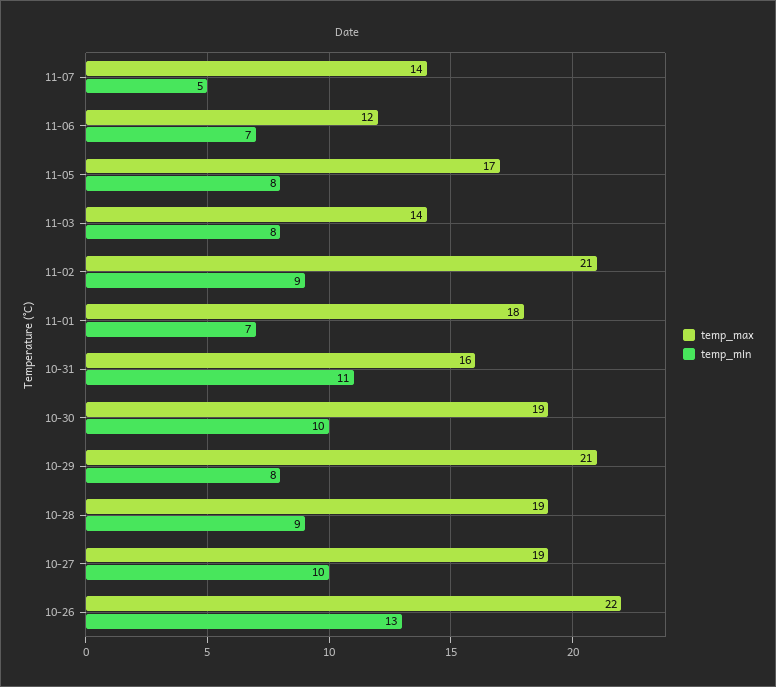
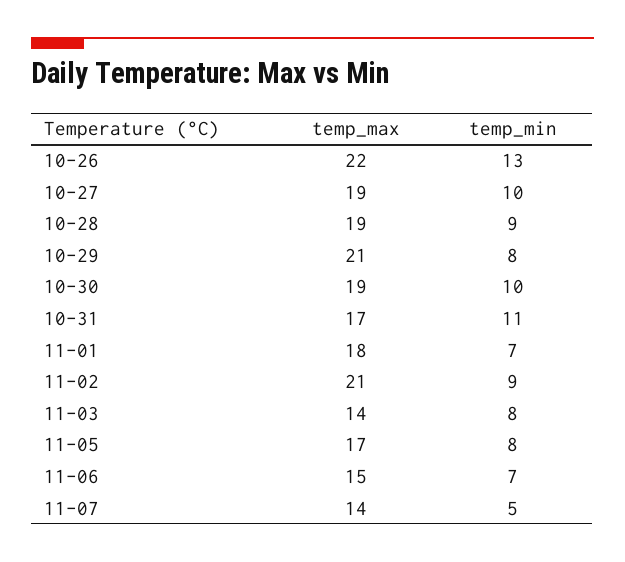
  {
    "temp_max": {
      "11-07": 14,
-     "11-06": 12,
+     "11-06": 15,
      "11-05": 17,
      "11-03": 14,
      "11-02": 21,
      "11-01": 18,
-     "10-31": 16,
+     "10-31": 17,
      "10-30": 19,
      "10-29": 21,
      "10-28": 19,
      "10-27": 19,
      "10-26": 22
    },
    "temp_min": {
      "11-07": 5,
      "11-06": 7,
      "11-05": 8,
      "11-03": 8,
      "11-02": 9,
      "11-01": 7,
      "10-31": 11,
      "10-30": 10,
      "10-29": 8,
      "10-28": 9,
      "10-27": 10,
      "10-26": 13
    }
  }

